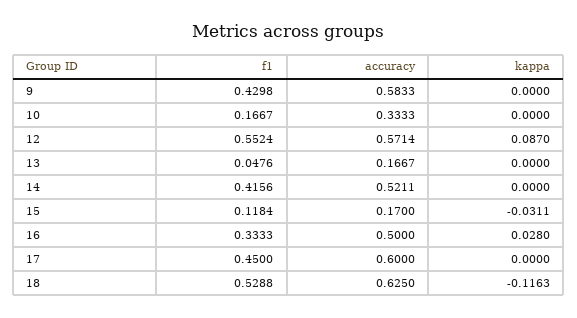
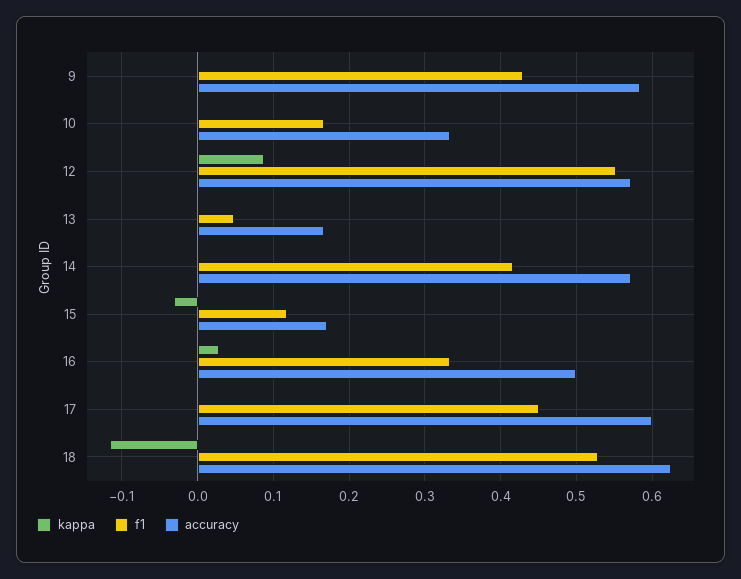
  {
    "f1": {
      "9": 0.4298,
      "10": 0.1667,
      "12": 0.5524,
      "13": 0.0476,
      "14": 0.4156,
      "15": 0.1184,
      "16": 0.3333,
      "17": 0.45,
      "18": 0.5288
    },
    "accuracy": {
      "9": 0.5833,
      "10": 0.3333,
      "12": 0.5714,
      "13": 0.1667,
-     "14": 0.5211,
+     "14": 0.57,
      "15": 0.17,
      "16": 0.5,
      "17": 0.6,
      "18": 0.625
    },
    "kappa": {
      "9": 0,
      "10": 0,
      "12": 0.087,
      "13": 0,
      "14": 0,
      "15": -0.0311,
      "16": 0.028,
      "17": 0,
      "18": -0.1163
    }
  }

